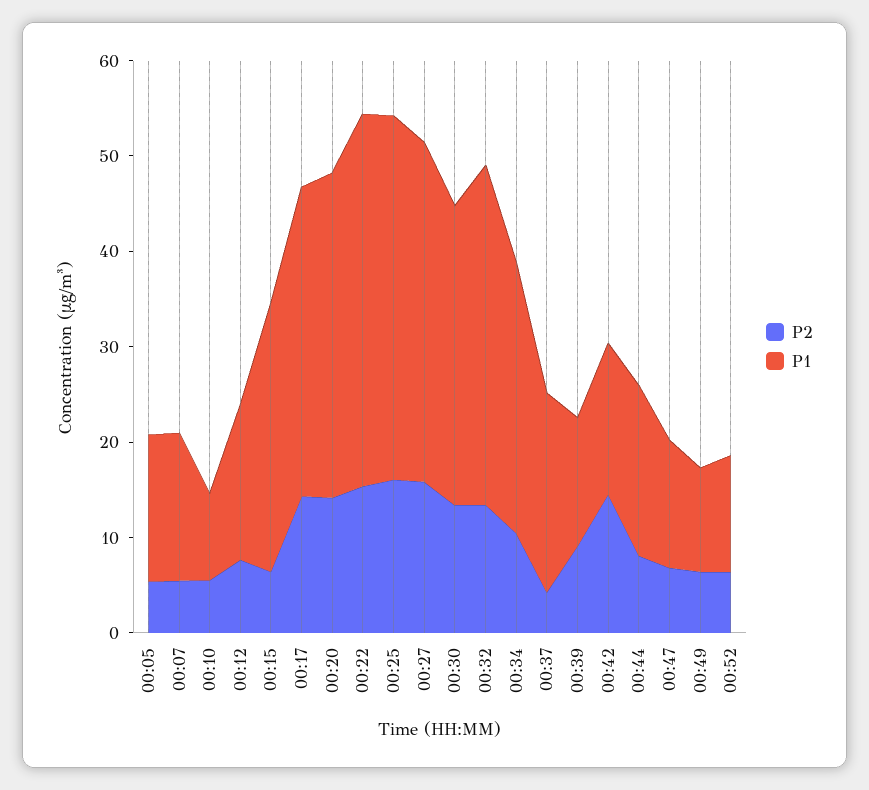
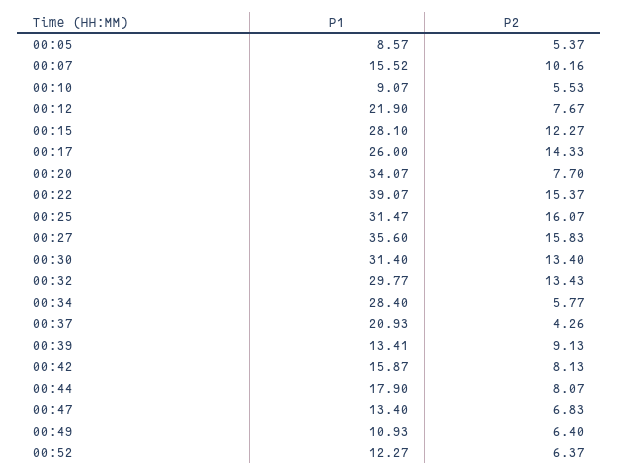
  {
    "P2": {
      "00:05": 5.37,
-     "00:07": 6,
+     "00:07": 10.16,
      "00:10": 5.53,
      "00:12": 7.67,
-     "00:15": 6,
+     "00:15": 12.27,
      "00:17": 14.33,
-     "00:20": 14,
+     "00:20": 7.7,
      "00:22": 15.37,
      "00:25": 16.07,
      "00:27": 15.83,
      "00:30": 13.4,
      "00:32": 13.43,
-     "00:34": 10,
+     "00:34": 5.77,
      "00:37": 4.26,
      "00:39": 9.13,
-     "00:42": 14,
+     "00:42": 8.13,
      "00:44": 8.07,
      "00:47": 6.83,
      "00:49": 6.4,
      "00:52": 6.37
    },
    "P1": {
-     "00:05": 16,
+     "00:05": 8.57,
      "00:07": 15.52,
      "00:10": 9.07,
-     "00:12": 16,
+     "00:12": 21.9,
      "00:15": 28.1,
-     "00:17": 32,
+     "00:17": 26,
      "00:20": 34.07,
      "00:22": 39.07,
-     "00:25": 38,
+     "00:25": 31.47,
      "00:27": 35.6,
      "00:30": 31.4,
-     "00:32": 36,
+     "00:32": 29.77,
      "00:34": 28.4,
      "00:37": 20.93,
      "00:39": 13.41,
      "00:42": 15.87,
      "00:44": 17.9,
      "00:47": 13.4,
      "00:49": 10.93,
      "00:52": 12.27
    }
  }

